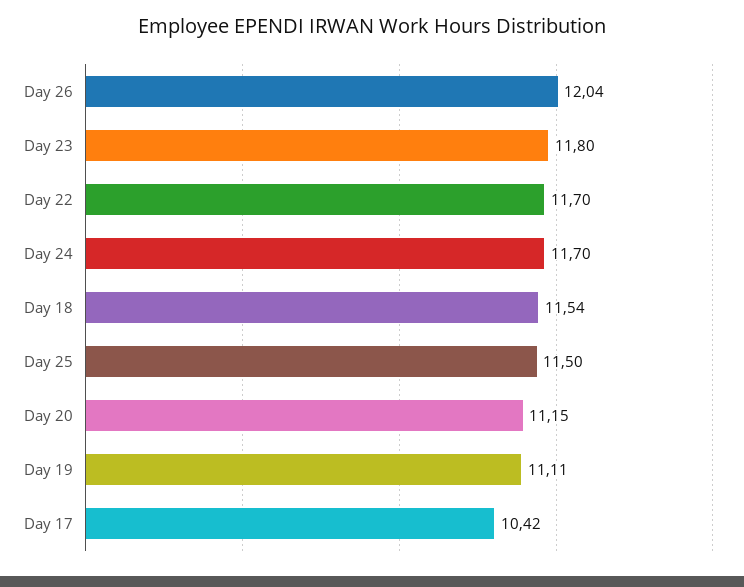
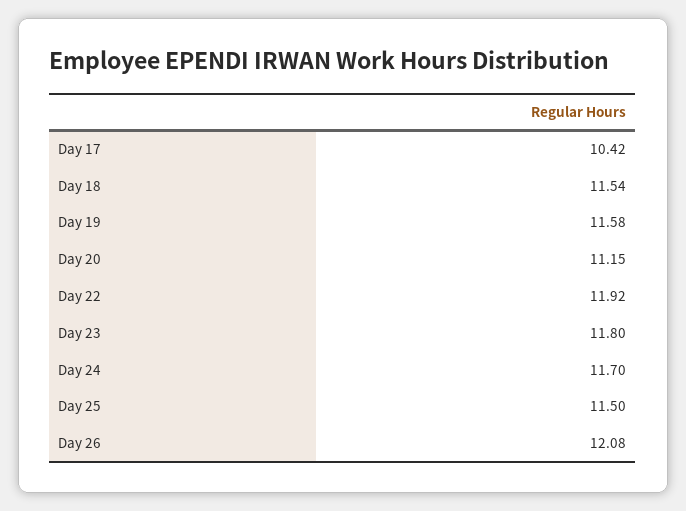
  {
-   "Day 26": 12.04,
+   "Day 26": 12.08,
    "Day 23": 11.8,
-   "Day 22": 11.7,
+   "Day 22": 11.92,
    "Day 24": 11.7,
    "Day 18": 11.54,
    "Day 25": 11.5,
    "Day 20": 11.15,
-   "Day 19": 11.11,
+   "Day 19": 11.58,
    "Day 17": 10.42
  }

